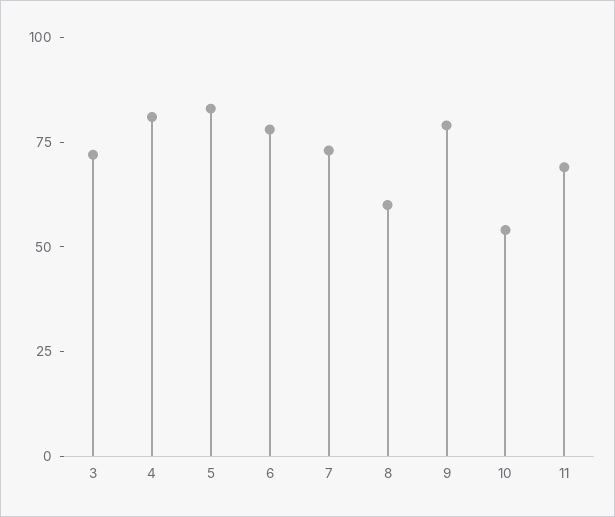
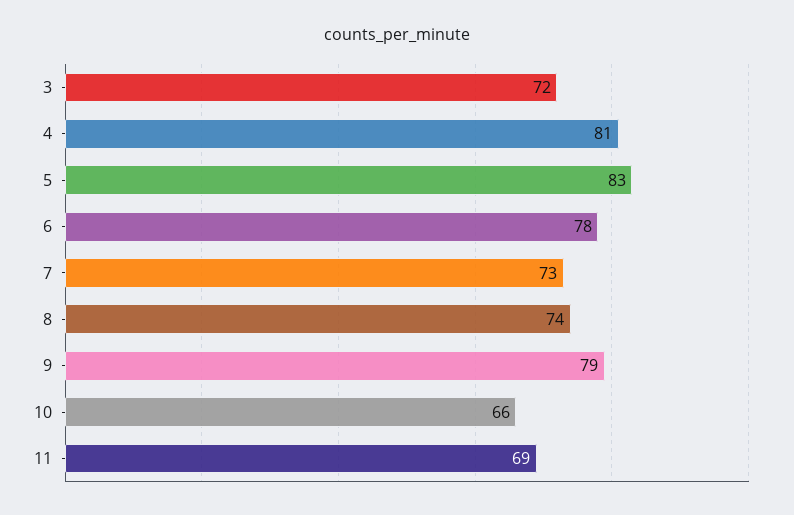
  {
    "3": 72,
    "4": 81,
    "5": 83,
    "6": 78,
    "7": 73,
-   "8": 60,
+   "8": 74,
    "9": 79,
-   "10": 55,
+   "10": 66,
    "11": 69
  }

